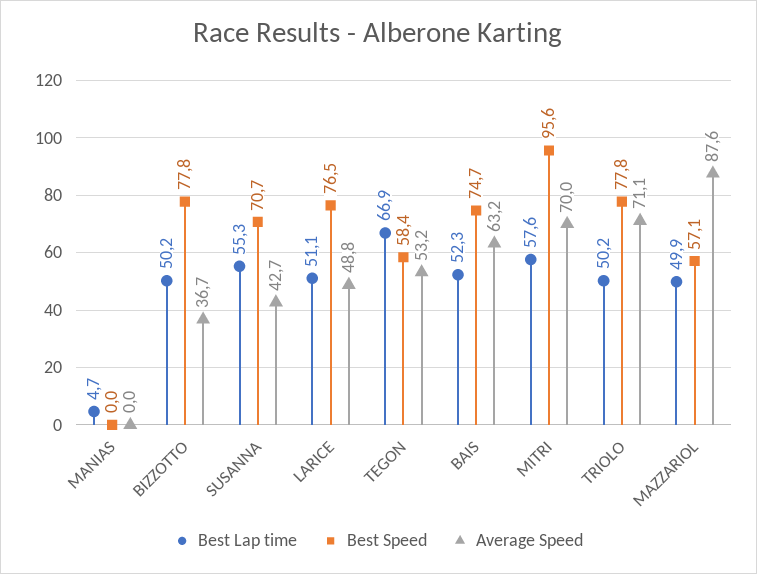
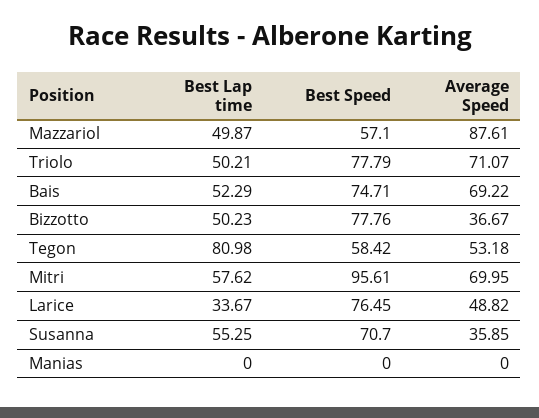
  {
    "Best Lap time": {
-     "MANIAS": 4.7,
+     "MANIAS": 0,
      "BIZZOTTO": 50.23,
      "SUSANNA": 55.25,
-     "LARICE": 51.1,
+     "LARICE": 33.67,
-     "TEGON": 66.9,
+     "TEGON": 80.98,
      "BAIS": 52.29,
      "MITRI": 57.62,
      "TRIOLO": 50.21,
      "MAZZARIOL": 49.87
    },
    "Best Speed": {
      "MANIAS": 0,
      "BIZZOTTO": 77.76,
      "SUSANNA": 70.7,
      "LARICE": 76.45,
      "TEGON": 58.42,
      "BAIS": 74.71,
      "MITRI": 95.61,
      "TRIOLO": 77.79,
      "MAZZARIOL": 57.1
    },
    "Average Speed": {
      "MANIAS": 0,
      "BIZZOTTO": 36.67,
-     "SUSANNA": 42.7,
+     "SUSANNA": 35.85,
      "LARICE": 48.82,
      "TEGON": 53.18,
-     "BAIS": 63.2,
+     "BAIS": 69.22,
      "MITRI": 69.95,
      "TRIOLO": 71.07,
      "MAZZARIOL": 87.61
    }
  }

